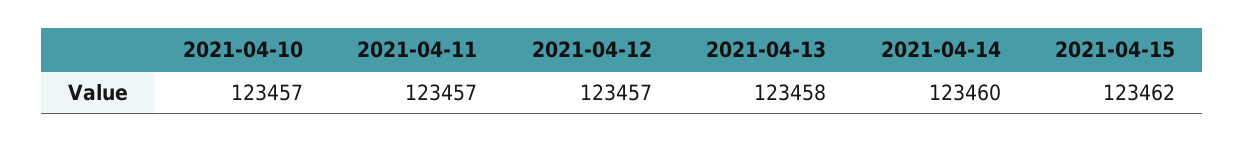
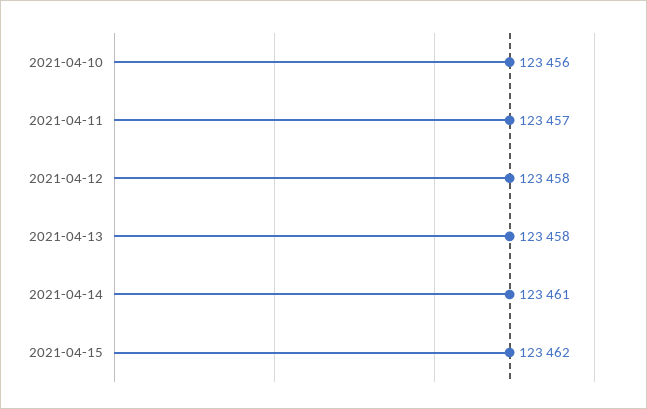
  {
-   "2021-04-10": 123457,
+   "2021-04-10": 123456,
    "2021-04-11": 123457,
-   "2021-04-12": 123457,
+   "2021-04-12": 123458,
    "2021-04-13": 123458,
-   "2021-04-14": 123460,
+   "2021-04-14": 123461,
    "2021-04-15": 123462
  }

